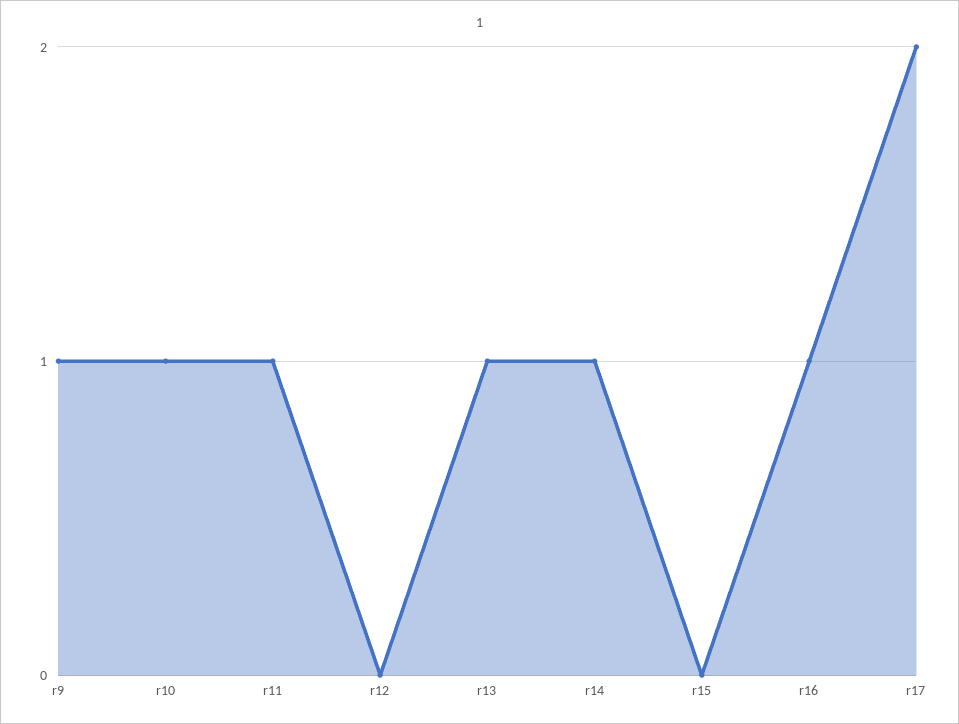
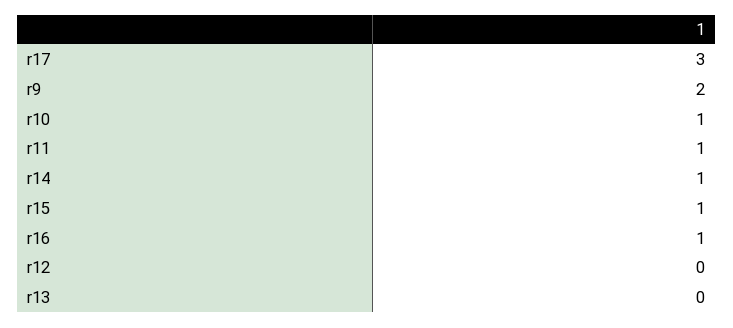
  {
-   "r9": 1,
+   "r9": 2,
    "r10": 1,
    "r11": 1,
    "r12": 0,
-   "r13": 1,
+   "r13": 0,
    "r14": 1,
-   "r15": 0,
+   "r15": 1,
    "r16": 1,
-   "r17": 2
+   "r17": 3
  }

